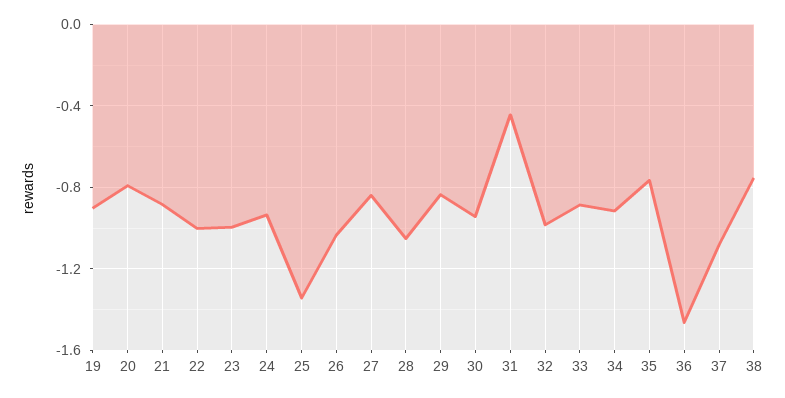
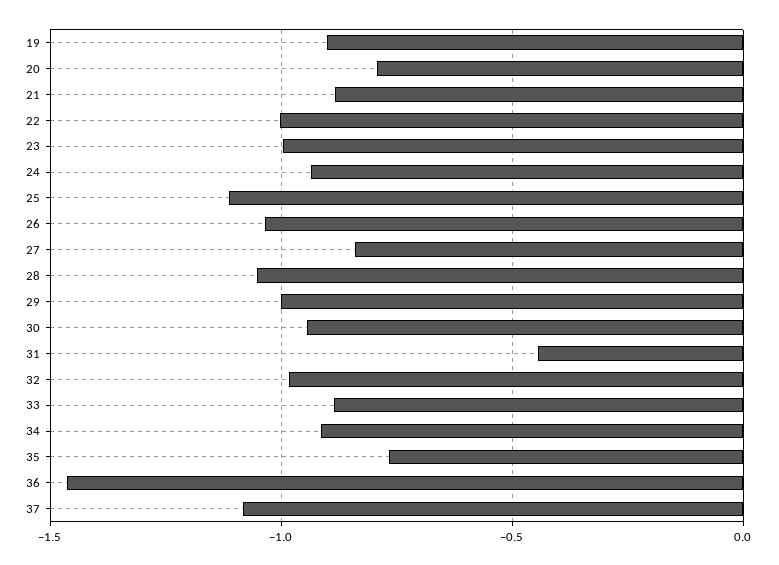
  {
    "19": -0.9,
    "20": -0.8,
    "21": -0.9,
    "22": -1,
    "23": -1,
    "24": -0.95,
-   "25": -1.35,
+   "25": -1.1,
    "26": -1.05,
    "27": -0.85,
    "28": -1.05,
-   "29": -0.85,
+   "29": -1,
    "30": -0.95,
    "31": -0.45,
    "32": -1,
    "33": -0.9,
    "34": -0.9,
    "35": -0.75,
    "36": -1.45,
-   "37": -1.1,
+   "37": -1.1
-   "38": -0.75
  }

